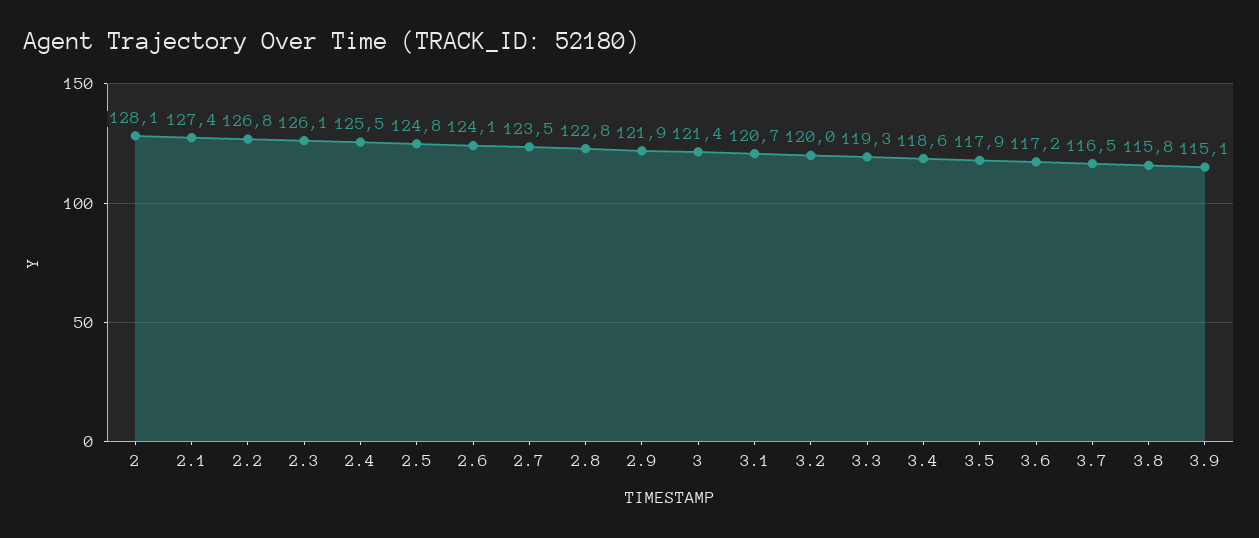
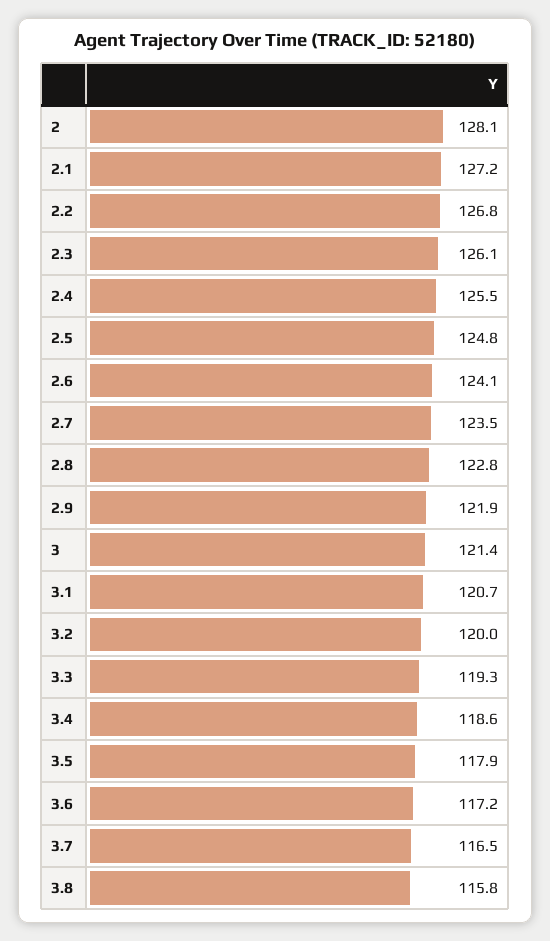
  {
    "2": 128.1,
-   "2.1": 127.4,
+   "2.1": 127.2,
    "2.2": 126.8,
    "2.3": 126.1,
    "2.4": 125.5,
    "2.5": 124.8,
    "2.6": 124.1,
    "2.7": 123.5,
    "2.8": 122.8,
    "2.9": 121.9,
    "3": 121.4,
    "3.1": 120.7,
    "3.2": 120,
    "3.3": 119.3,
    "3.4": 118.6,
    "3.5": 117.9,
    "3.6": 117.2,
    "3.7": 116.5,
-   "3.8": 115.8,
+   "3.8": 115.8
-   "3.9": 115.1
  }

